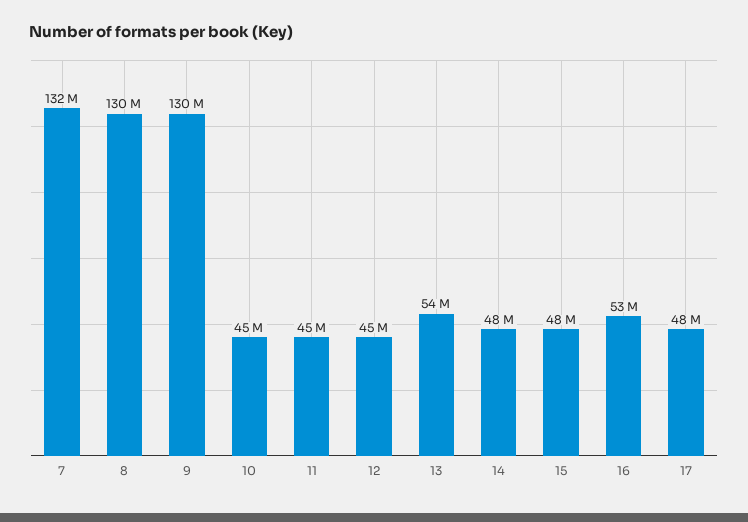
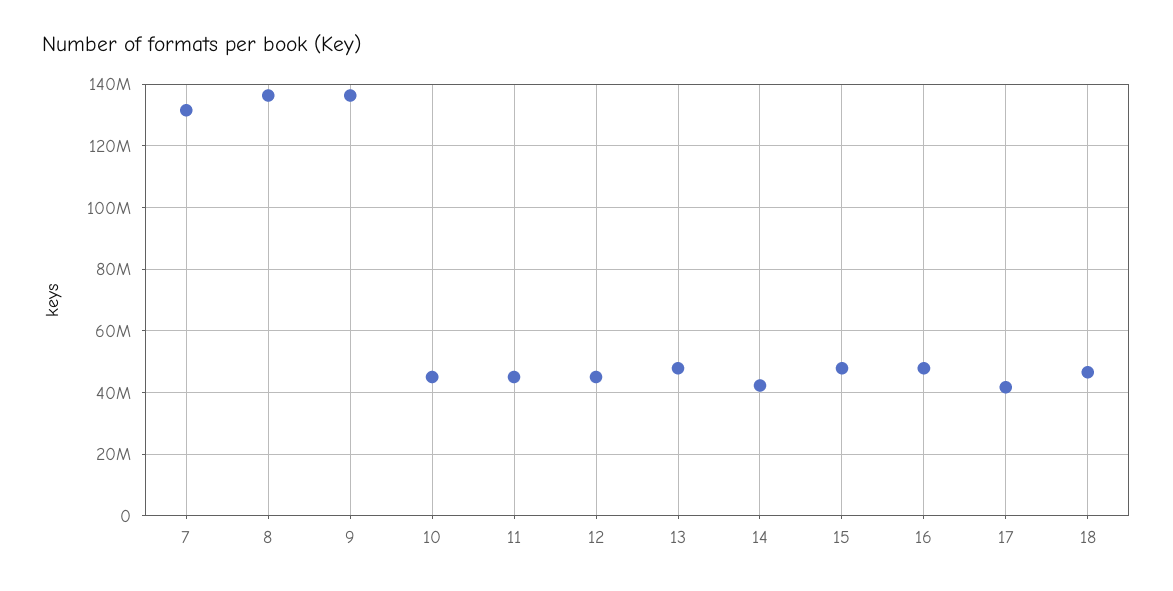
  {
    "7": 132000000,
-   "8": 130000000,
+   "8": 136000000,
-   "9": 130000000,
+   "9": 136000000,
    "10": 45000000,
    "11": 45000000,
    "12": 45000000,
-   "13": 54000000,
+   "13": 48000000,
-   "14": 48000000,
+   "14": 42000000,
    "15": 48000000,
-   "16": 53000000,
+   "16": 48000000,
-   "17": 48000000
+   "17": 42000000,
+   "18": 46000000
  }

